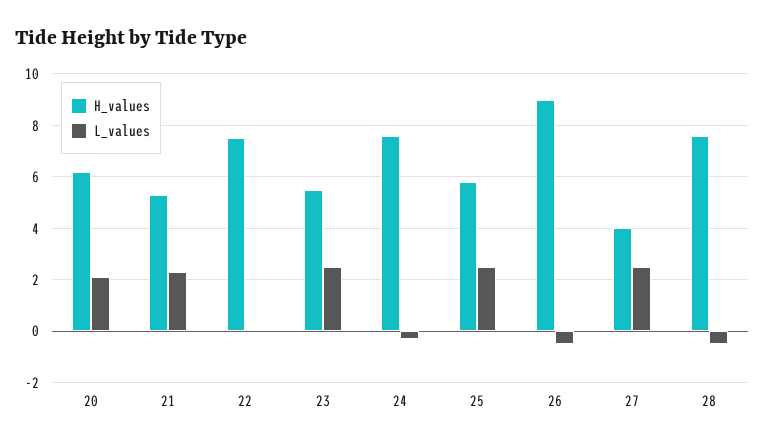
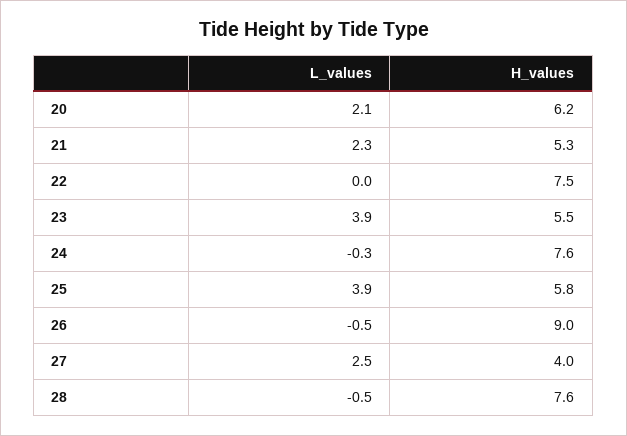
  {
    "H_values": {
      "20": 6.2,
      "21": 5.3,
      "22": 7.5,
      "23": 5.5,
      "24": 7.6,
      "25": 5.8,
      "26": 9,
      "27": 4,
      "28": 7.6
    },
    "L_values": {
      "20": 2.1,
      "21": 2.3,
      "22": 0,
-     "23": 2.5,
+     "23": 3.9,
      "24": -0.3,
-     "25": 2.5,
+     "25": 3.9,
      "26": -0.5,
      "27": 2.5,
      "28": -0.5
    }
  }

